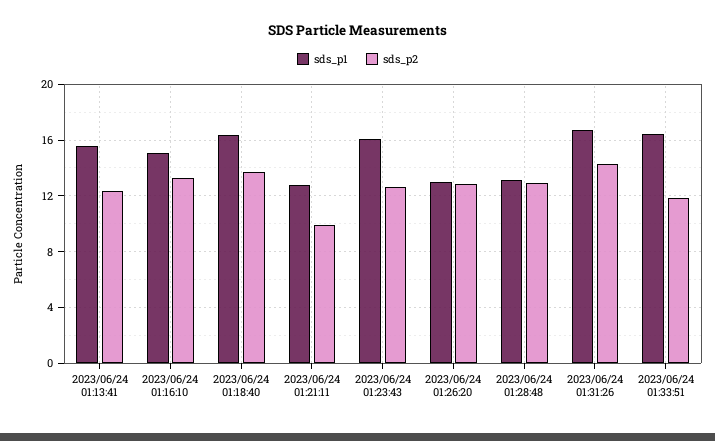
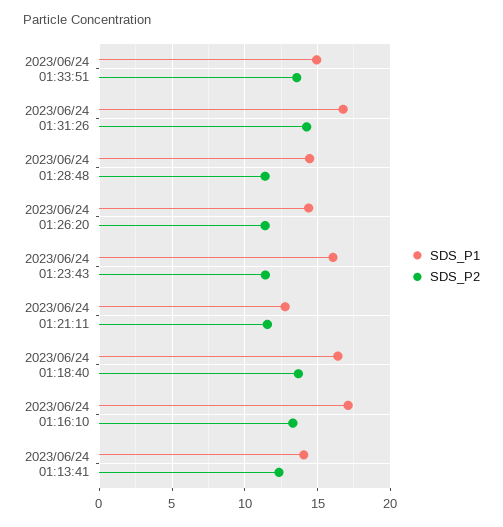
  {
    "sds_p1": {
-     "2023/06/24 01:13:41": 15.5,
+     "2023/06/24 01:13:41": 14,
-     "2023/06/24 01:16:10": 15,
+     "2023/06/24 01:16:10": 17,
      "2023/06/24 01:18:40": 16.5,
      "2023/06/24 01:21:11": 13,
      "2023/06/24 01:23:43": 16,
-     "2023/06/24 01:26:20": 13,
+     "2023/06/24 01:26:20": 14.5,
-     "2023/06/24 01:28:48": 13,
+     "2023/06/24 01:28:48": 14.5,
      "2023/06/24 01:31:26": 17,
-     "2023/06/24 01:33:51": 16.5
+     "2023/06/24 01:33:51": 15
    },
    "sds_p2": {
      "2023/06/24 01:13:41": 12.5,
      "2023/06/24 01:16:10": 13.5,
      "2023/06/24 01:18:40": 13.5,
-     "2023/06/24 01:21:11": 10,
+     "2023/06/24 01:21:11": 11.5,
-     "2023/06/24 01:23:43": 12.5,
+     "2023/06/24 01:23:43": 11.5,
-     "2023/06/24 01:26:20": 13,
+     "2023/06/24 01:26:20": 11.5,
-     "2023/06/24 01:28:48": 13,
+     "2023/06/24 01:28:48": 11.5,
      "2023/06/24 01:31:26": 14.5,
-     "2023/06/24 01:33:51": 12
+     "2023/06/24 01:33:51": 13.5
    }
  }

